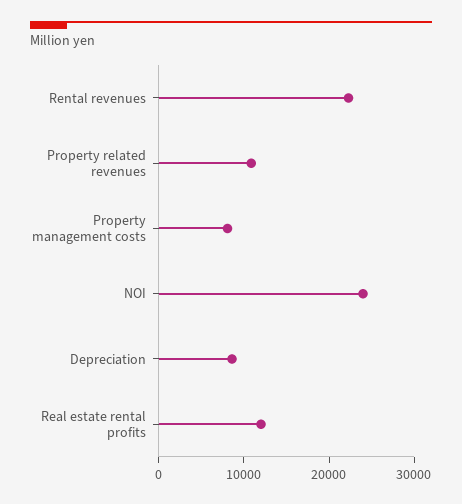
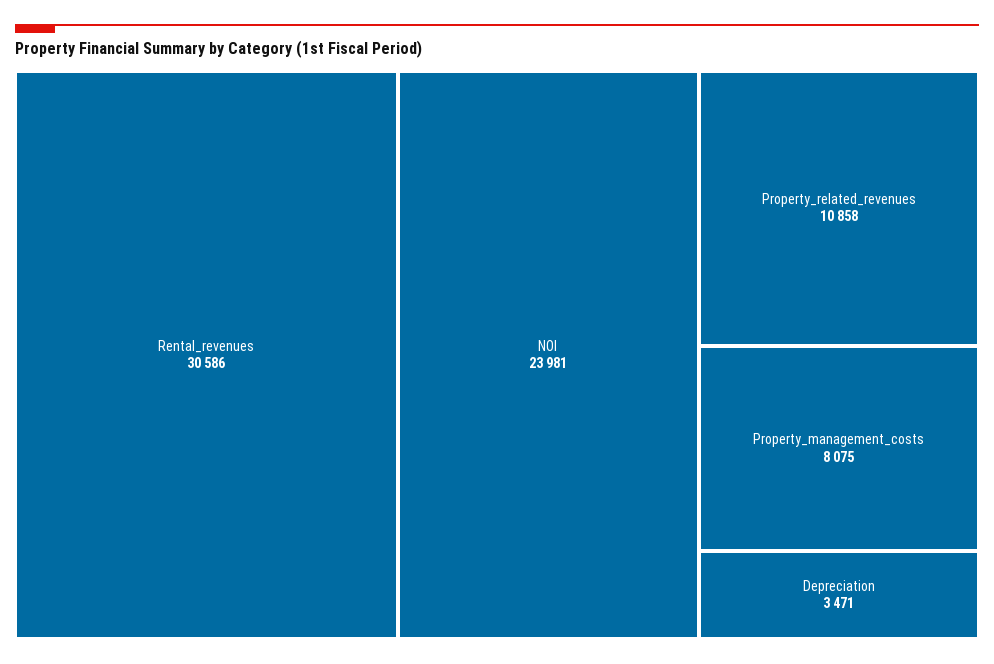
  {
-   "Rental revenues": 22000,
+   "Rental revenues": 30586,
    "Property related revenues": 10858,
    "Property management costs": 8075,
    "NOI": 23981,
-   "Depreciation": 8000,
+   "Depreciation": 3471
-   "Real estate rental profits": 12000
  }

